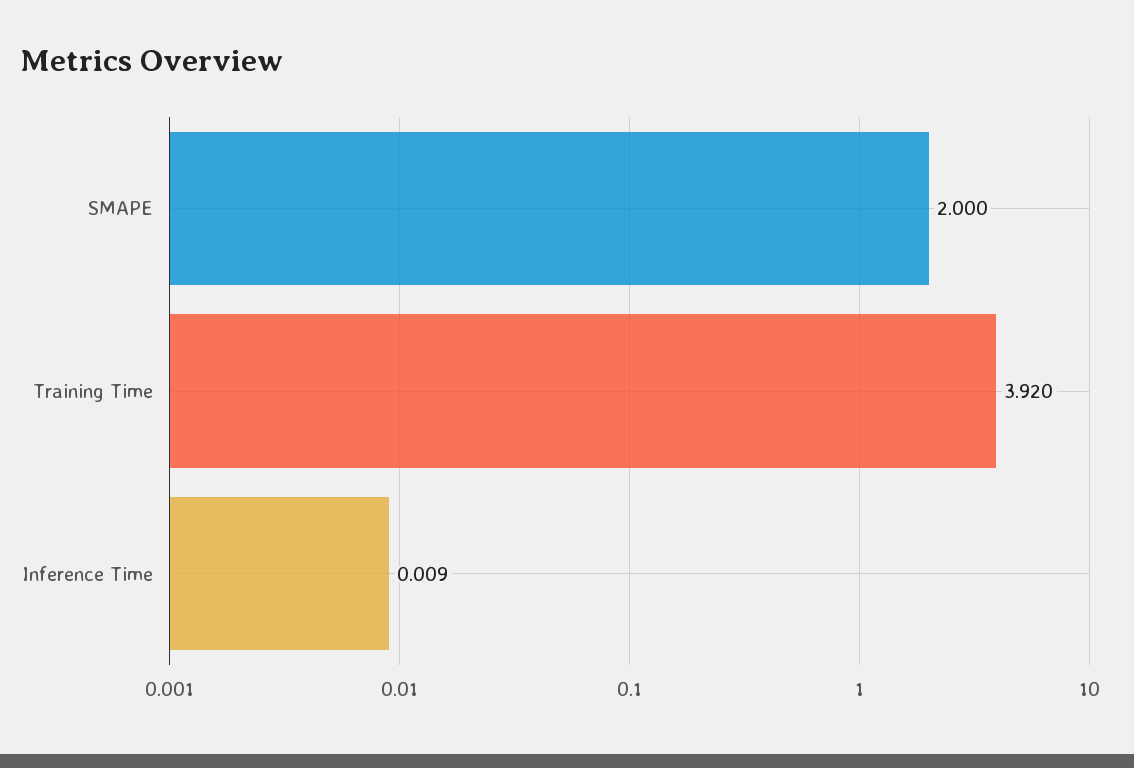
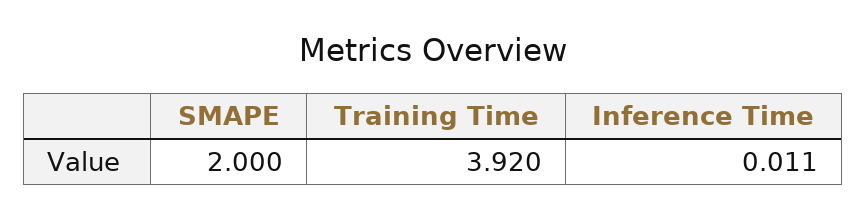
  {
    "SMAPE": 2,
    "Training Time": 3.92,
-   "Inference Time": 0.009
+   "Inference Time": 0.011
  }

